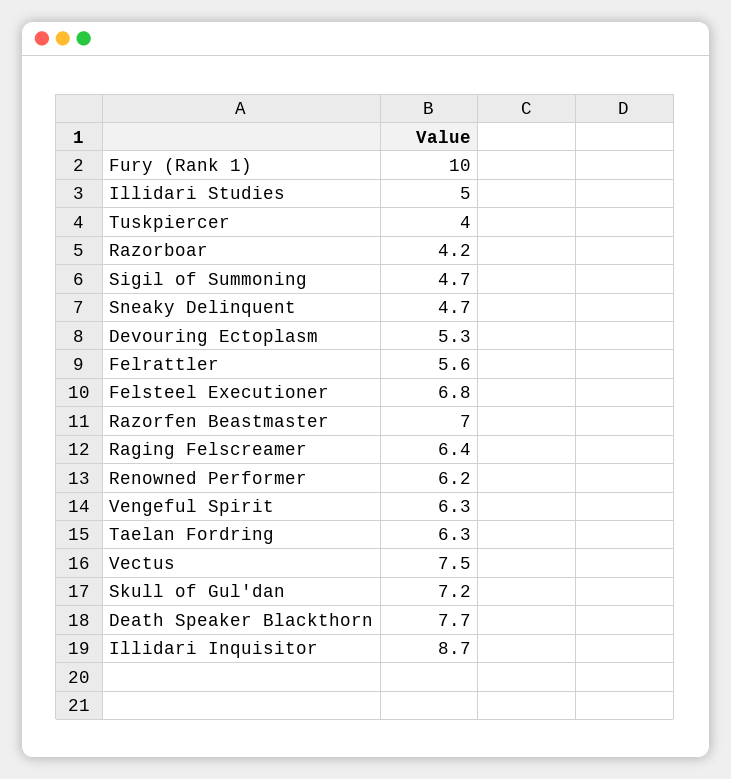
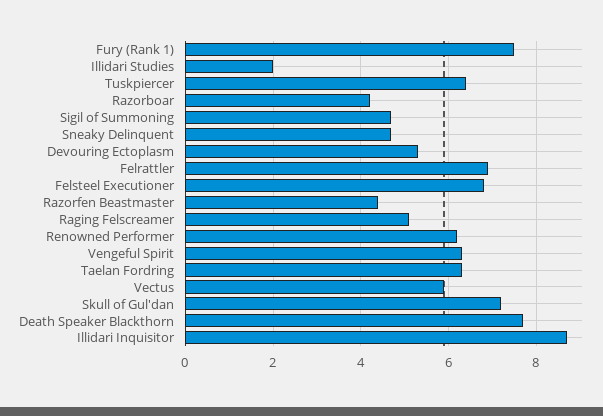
  {
-   "Fury (Rank 1)": 10,
+   "Fury (Rank 1)": 7.5,
-   "Illidari Studies": 5,
+   "Illidari Studies": 2,
-   "Tuskpiercer": 4,
+   "Tuskpiercer": 6.5,
    "Razorboar": 4.2,
    "Sigil of Summoning": 4.7,
    "Sneaky Delinquent": 4.7,
    "Devouring Ectoplasm": 5.3,
-   "Felrattler": 5.6,
+   "Felrattler": 7,
    "Felsteel Executioner": 6.8,
-   "Razorfen Beastmaster": 7,
+   "Razorfen Beastmaster": 4.5,
-   "Raging Felscreamer": 6.4,
+   "Raging Felscreamer": 5,
    "Renowned Performer": 6.2,
    "Vengeful Spirit": 6.3,
    "Taelan Fordring": 6.3,
-   "Vectus": 7.5,
+   "Vectus": 6,
    "Skull of Gul'dan": 7.2,
    "Death Speaker Blackthorn": 7.7,
    "Illidari Inquisitor": 8.7
  }

